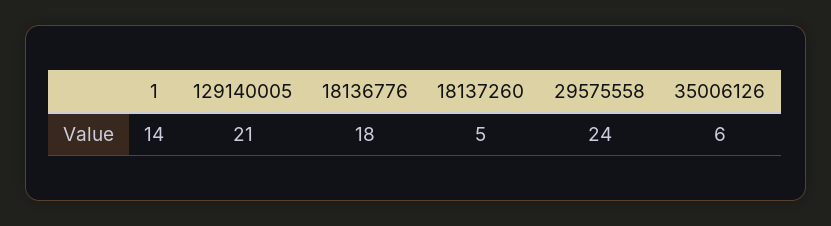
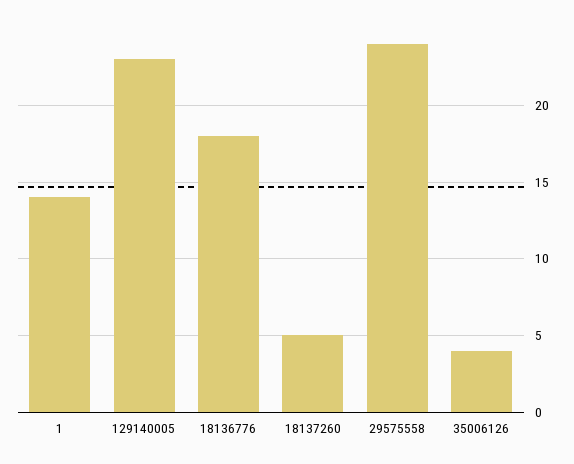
  {
    "1": 14,
-   "129140005": 21,
+   "129140005": 23,
    "18136776": 18,
    "18137260": 5,
    "29575558": 24,
-   "35006126": 6
+   "35006126": 4
  }

